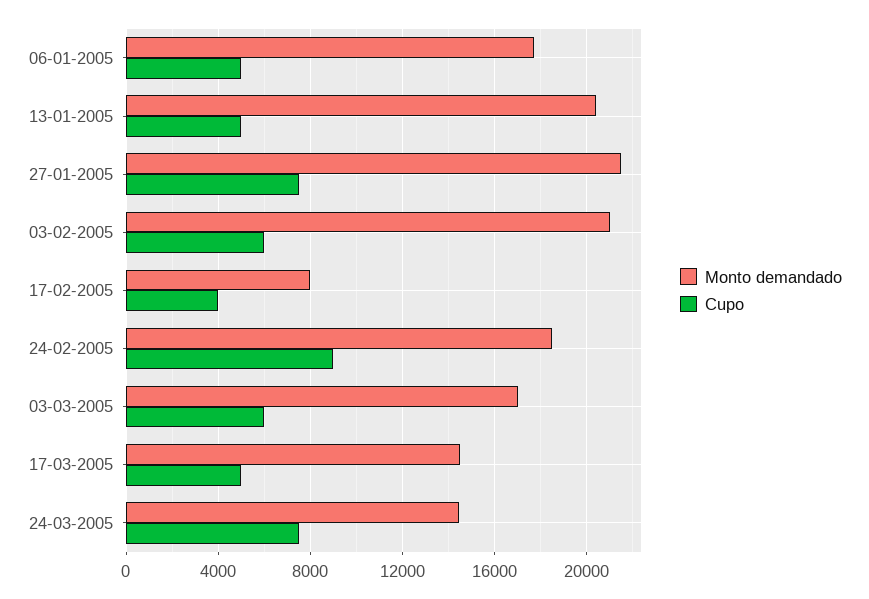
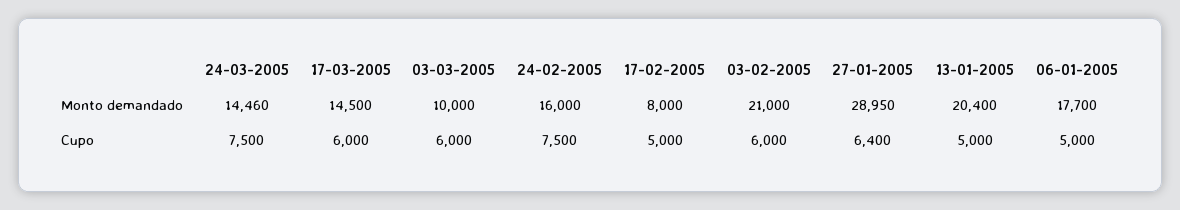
  {
    "Monto demandado": {
      "06-01-2005": 17700,
      "13-01-2005": 20400,
-     "27-01-2005": 21500,
+     "27-01-2005": 28950,
      "03-02-2005": 21000,
      "17-02-2005": 8000,
-     "24-02-2005": 18500,
+     "24-02-2005": 16000,
-     "03-03-2005": 17000,
+     "03-03-2005": 10000,
      "17-03-2005": 14500,
      "24-03-2005": 14460
    },
    "Cupo": {
      "06-01-2005": 5000,
      "13-01-2005": 5000,
-     "27-01-2005": 7500,
+     "27-01-2005": 6400,
      "03-02-2005": 6000,
-     "17-02-2005": 4000,
+     "17-02-2005": 5000,
-     "24-02-2005": 9000,
+     "24-02-2005": 7500,
      "03-03-2005": 6000,
-     "17-03-2005": 5000,
+     "17-03-2005": 6000,
      "24-03-2005": 7500
    }
  }

